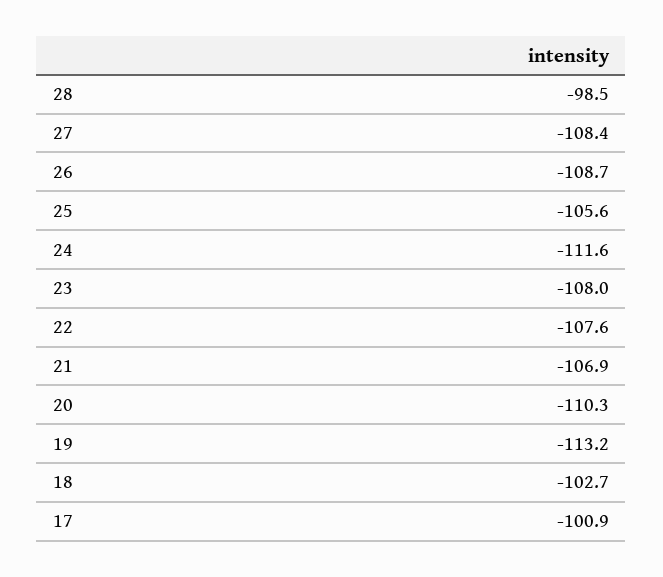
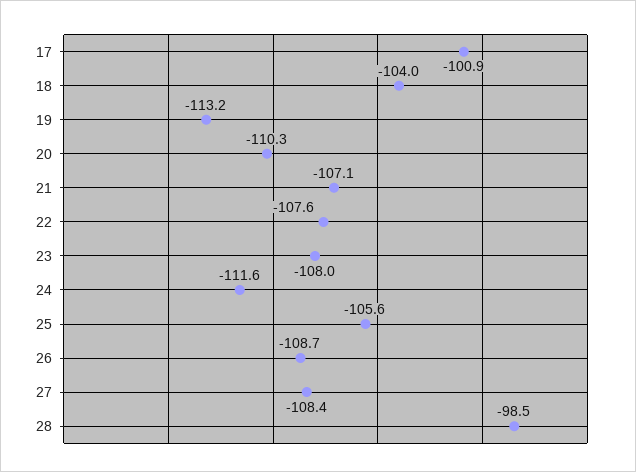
  {
    "28": -98.5,
    "27": -108.4,
    "26": -108.7,
    "25": -105.6,
    "24": -111.6,
    "23": -108,
    "22": -107.6,
-   "21": -106.9,
+   "21": -107.1,
    "20": -110.3,
    "19": -113.2,
-   "18": -102.7,
+   "18": -104,
    "17": -100.9
  }

